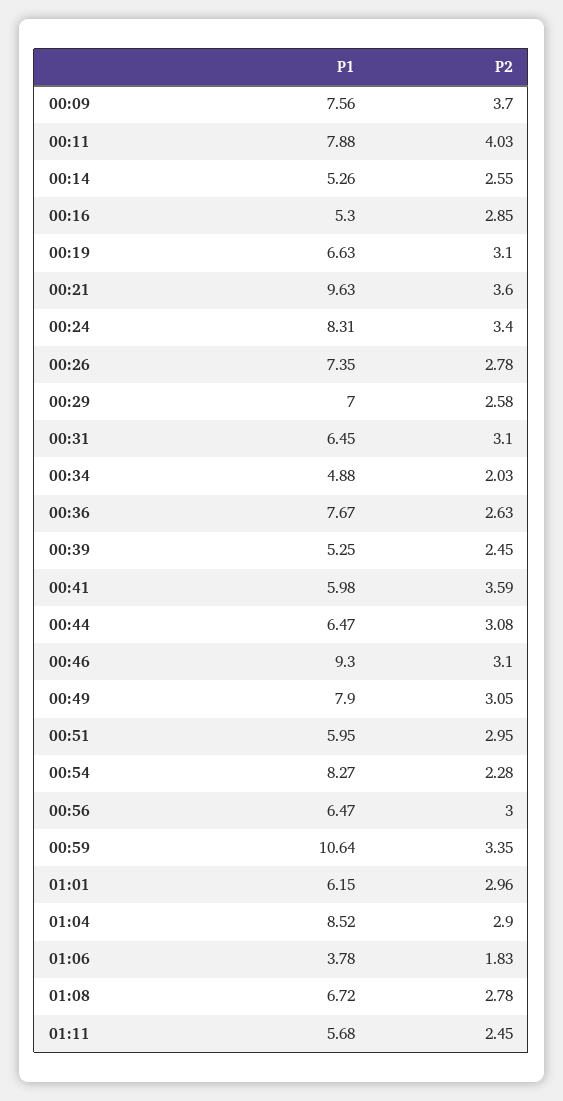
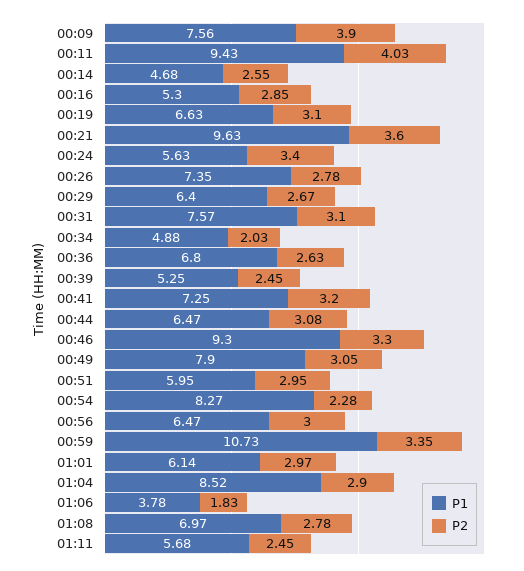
  {
    "P1": {
      "00:09": 7.56,
-     "00:11": 7.88,
+     "00:11": 9.43,
-     "00:14": 5.26,
+     "00:14": 4.68,
      "00:16": 5.3,
      "00:19": 6.63,
      "00:21": 9.63,
-     "00:24": 8.31,
+     "00:24": 5.63,
      "00:26": 7.35,
-     "00:29": 7,
+     "00:29": 6.4,
-     "00:31": 6.45,
+     "00:31": 7.57,
      "00:34": 4.88,
-     "00:36": 7.67,
+     "00:36": 6.8,
      "00:39": 5.25,
-     "00:41": 5.98,
+     "00:41": 7.25,
      "00:44": 6.47,
      "00:46": 9.3,
      "00:49": 7.9,
      "00:51": 5.95,
      "00:54": 8.27,
      "00:56": 6.47,
-     "00:59": 10.64,
+     "00:59": 10.73,
-     "01:01": 6.15,
+     "01:01": 6.14,
      "01:04": 8.52,
      "01:06": 3.78,
-     "01:08": 6.72,
+     "01:08": 6.97,
      "01:11": 5.68
    },
    "P2": {
-     "00:09": 3.7,
+     "00:09": 3.9,
      "00:11": 4.03,
      "00:14": 2.55,
      "00:16": 2.85,
      "00:19": 3.1,
      "00:21": 3.6,
      "00:24": 3.4,
      "00:26": 2.78,
-     "00:29": 2.58,
+     "00:29": 2.67,
      "00:31": 3.1,
      "00:34": 2.03,
      "00:36": 2.63,
      "00:39": 2.45,
-     "00:41": 3.59,
+     "00:41": 3.2,
      "00:44": 3.08,
-     "00:46": 3.1,
+     "00:46": 3.3,
      "00:49": 3.05,
      "00:51": 2.95,
      "00:54": 2.28,
      "00:56": 3,
      "00:59": 3.35,
-     "01:01": 2.96,
+     "01:01": 2.97,
      "01:04": 2.9,
      "01:06": 1.83,
      "01:08": 2.78,
      "01:11": 2.45
    }
  }

